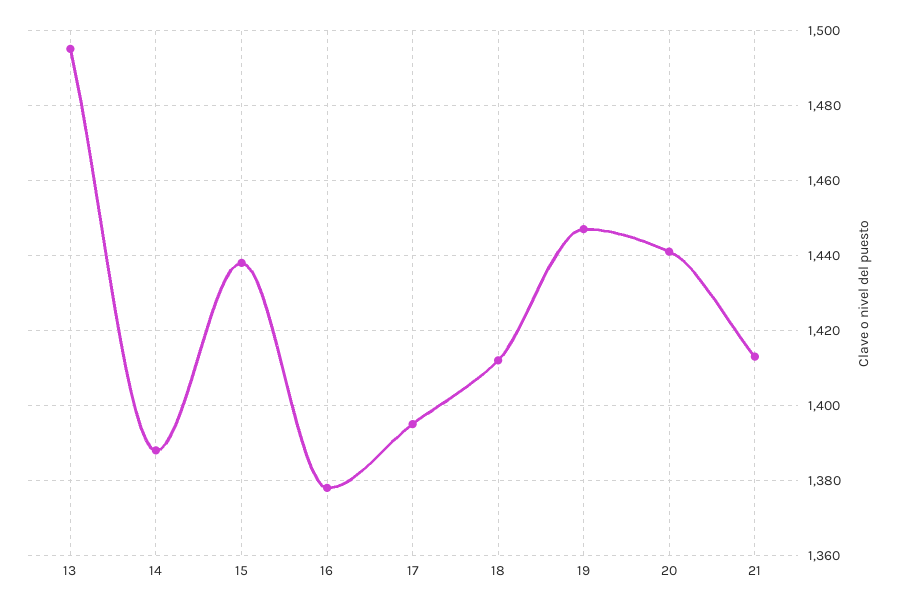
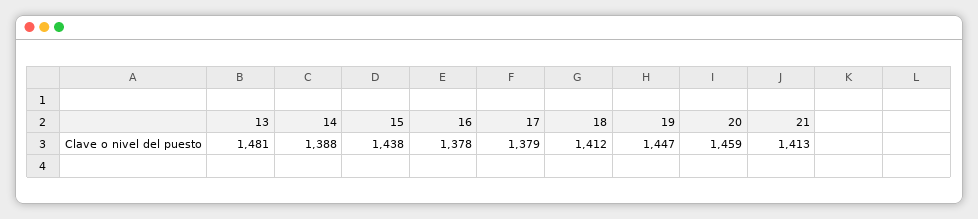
  {
-   "13": 1495,
+   "13": 1481,
    "14": 1388,
    "15": 1438,
    "16": 1378,
-   "17": 1395,
+   "17": 1379,
    "18": 1412,
    "19": 1447,
-   "20": 1440,
+   "20": 1459,
    "21": 1413
  }

